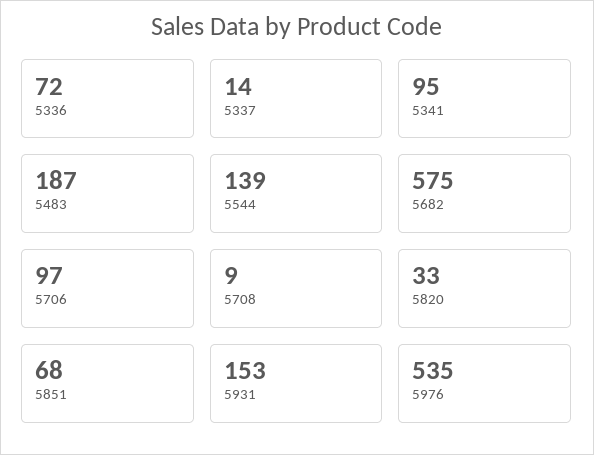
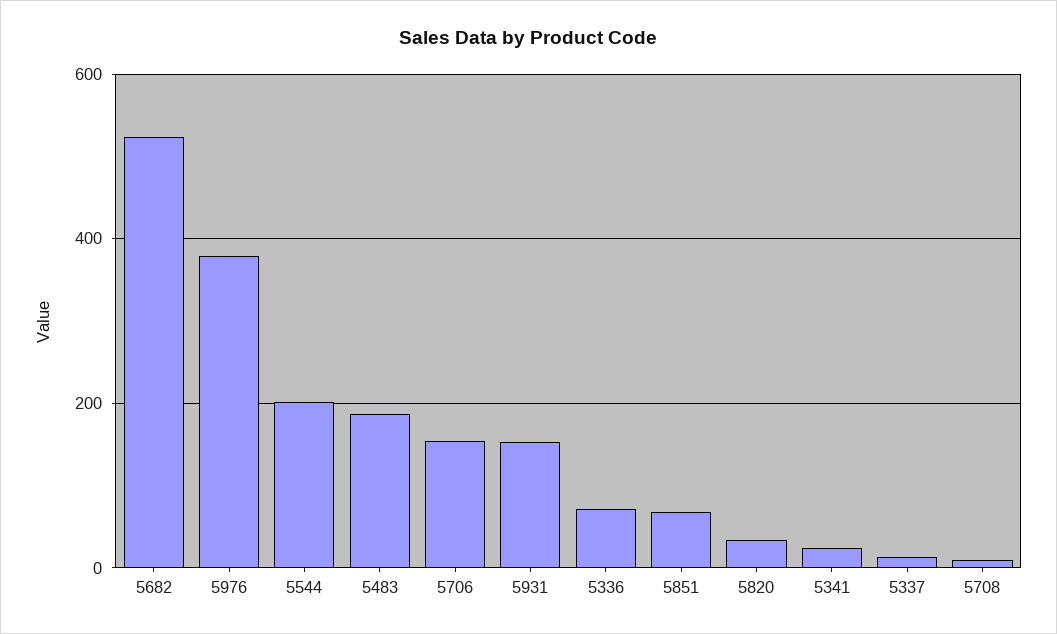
  {
    "5336": 72,
    "5337": 14,
-   "5341": 95,
+   "5341": 20,
    "5483": 187,
-   "5544": 139,
+   "5544": 200,
-   "5682": 575,
+   "5682": 520,
-   "5706": 97,
+   "5706": 160,
    "5708": 9,
    "5820": 33,
    "5851": 68,
    "5931": 153,
-   "5976": 535
+   "5976": 380
  }

